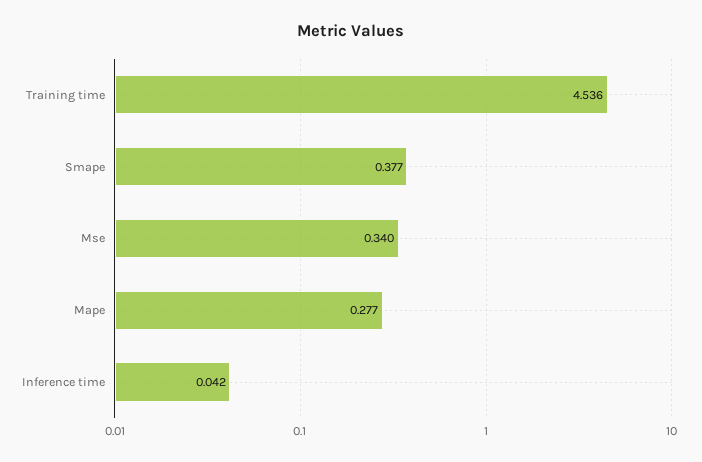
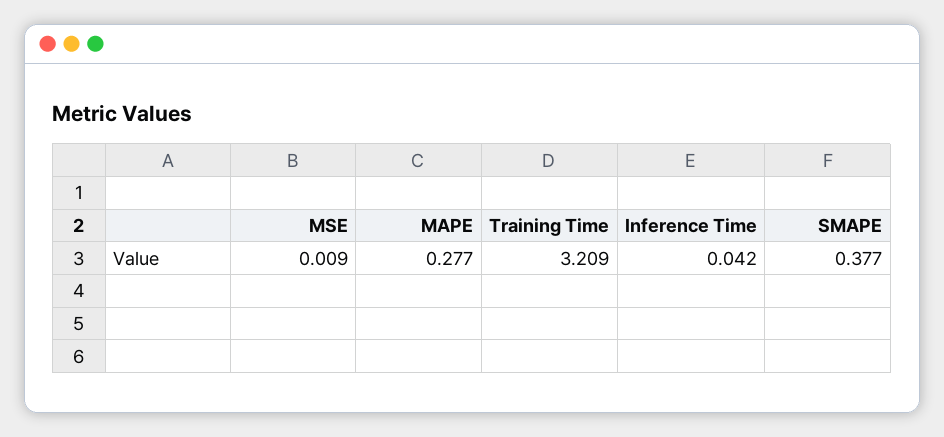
  {
-   "Training time": 4.536,
+   "Training time": 3.209,
    "Smape": 0.377,
-   "Mse": 0.34,
+   "Mse": 0.009,
    "Mape": 0.277,
    "Inference time": 0.042
  }

